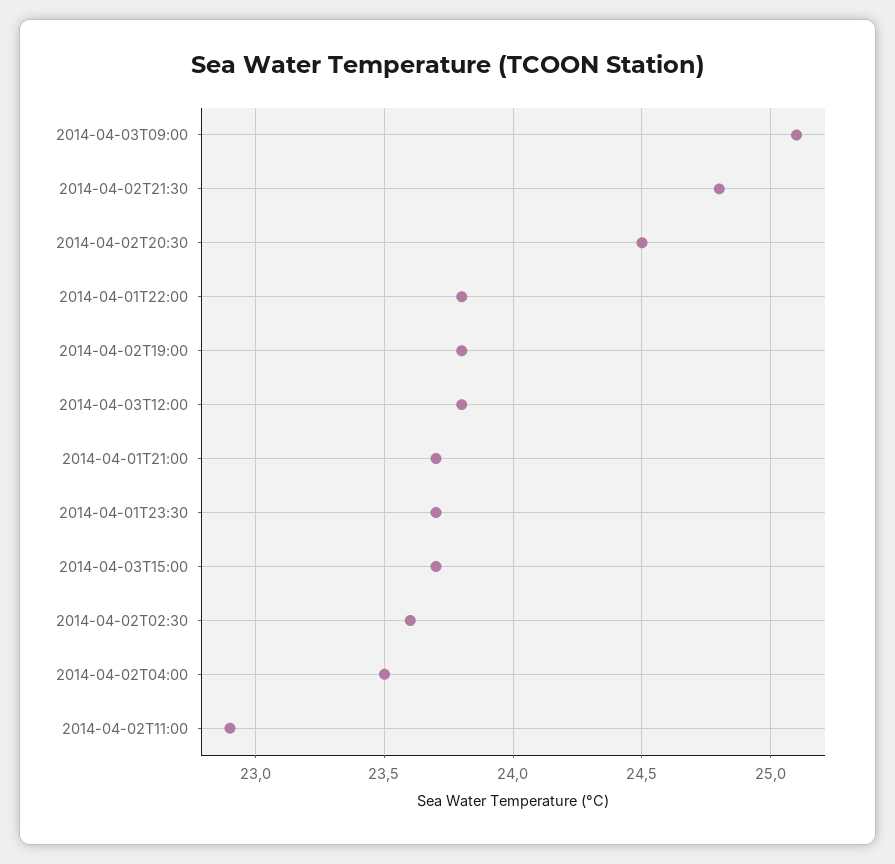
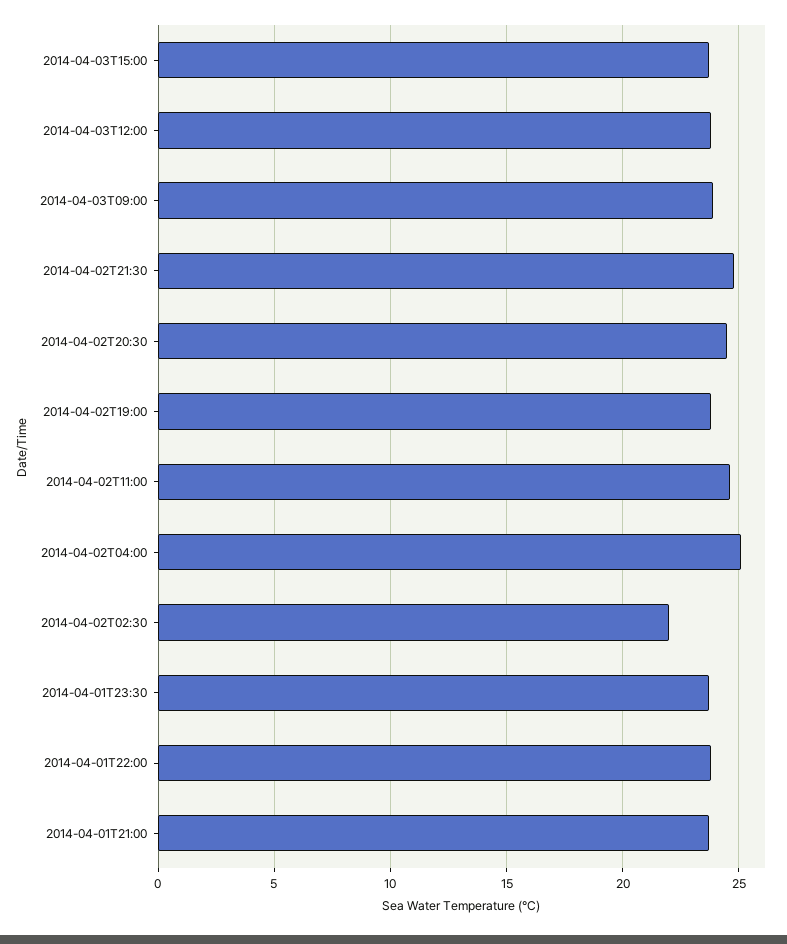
  {
-   "2014-04-03T09:00": 25.1,
+   "2014-04-03T09:00": 24,
    "2014-04-02T21:30": 24.8,
    "2014-04-02T20:30": 24.5,
    "2014-04-01T22:00": 23.8,
    "2014-04-02T19:00": 23.8,
    "2014-04-03T12:00": 23.8,
    "2014-04-01T21:00": 23.7,
    "2014-04-01T23:30": 23.7,
    "2014-04-03T15:00": 23.7,
-   "2014-04-02T02:30": 23.6,
+   "2014-04-02T02:30": 22,
-   "2014-04-02T04:00": 23.5,
+   "2014-04-02T04:00": 25,
-   "2014-04-02T11:00": 22.9
+   "2014-04-02T11:00": 24.5
  }

